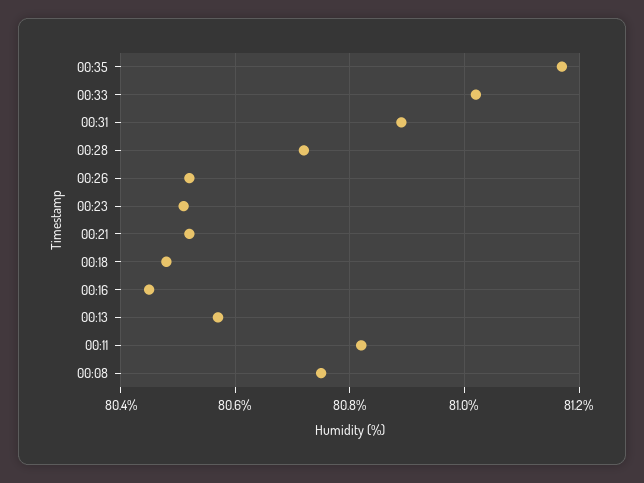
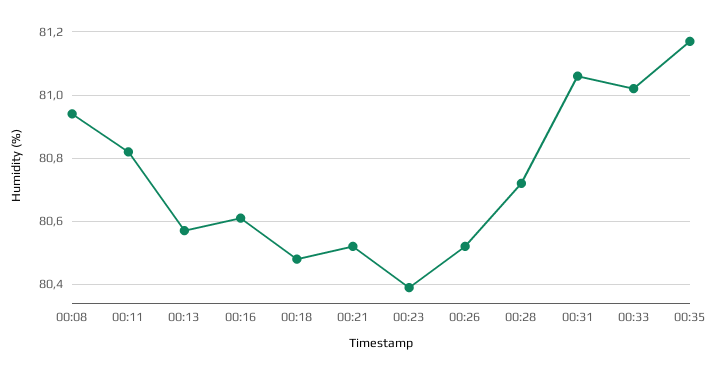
  {
    "00:35": 81.15,
    "00:33": 81,
-   "00:31": 80.9,
+   "00:31": 81.05,
    "00:28": 80.7,
    "00:26": 80.5,
-   "00:23": 80.5,
+   "00:23": 80.4,
    "00:21": 80.5,
    "00:18": 80.5,
-   "00:16": 80.45,
+   "00:16": 80.6,
    "00:13": 80.55,
    "00:11": 80.8,
-   "00:08": 80.75
+   "00:08": 80.95
  }

